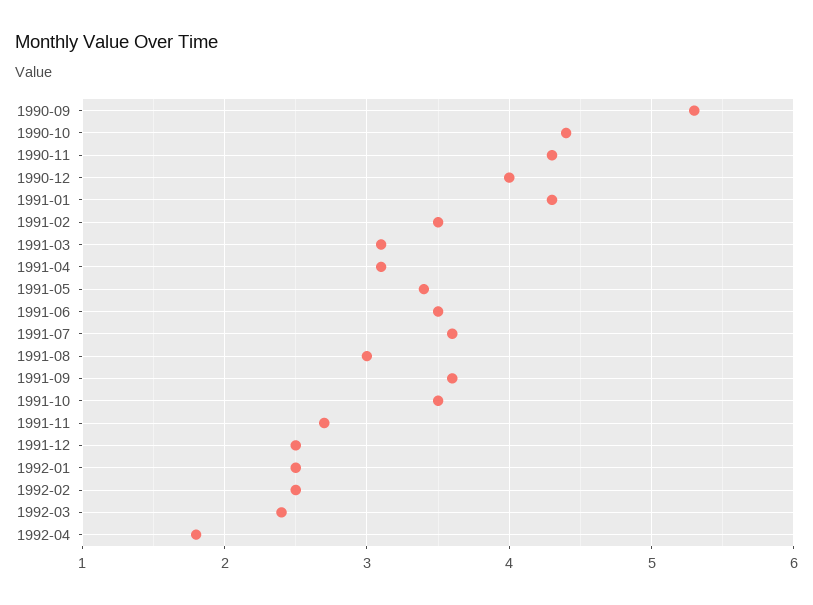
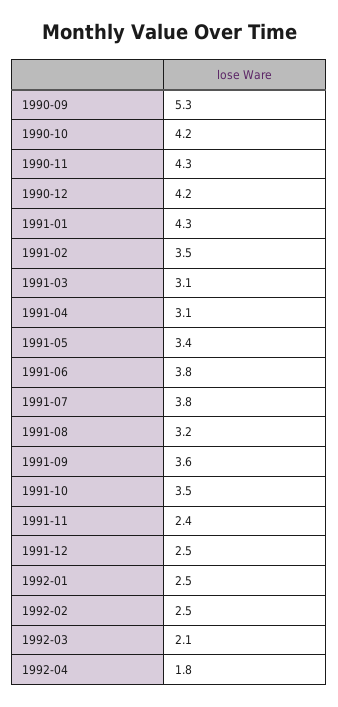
  {
    "1990-09": 5.3,
-   "1990-10": 4.4,
+   "1990-10": 4.2,
    "1990-11": 4.3,
-   "1990-12": 4,
+   "1990-12": 4.2,
    "1991-01": 4.3,
    "1991-02": 3.5,
    "1991-03": 3.1,
    "1991-04": 3.1,
    "1991-05": 3.4,
-   "1991-06": 3.5,
+   "1991-06": 3.8,
-   "1991-07": 3.6,
+   "1991-07": 3.8,
-   "1991-08": 3,
+   "1991-08": 3.2,
    "1991-09": 3.6,
    "1991-10": 3.5,
-   "1991-11": 2.7,
+   "1991-11": 2.4,
    "1991-12": 2.5,
    "1992-01": 2.5,
    "1992-02": 2.5,
-   "1992-03": 2.4,
+   "1992-03": 2.1,
    "1992-04": 1.8
  }

